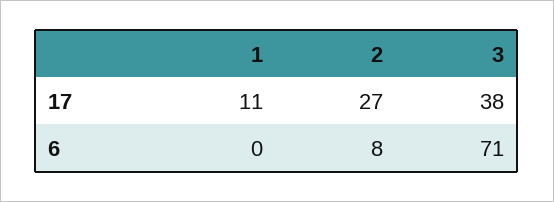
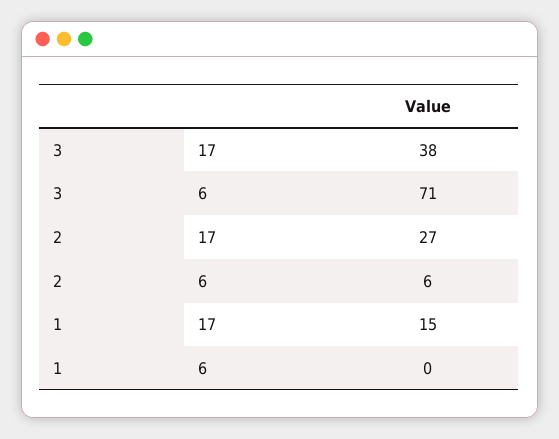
  {
    "1": {
-     "17": 11,
+     "17": 15,
      "6": 0
    },
    "2": {
      "17": 27,
-     "6": 8
+     "6": 6
    },
    "3": {
      "17": 38,
      "6": 71
    }
  }

